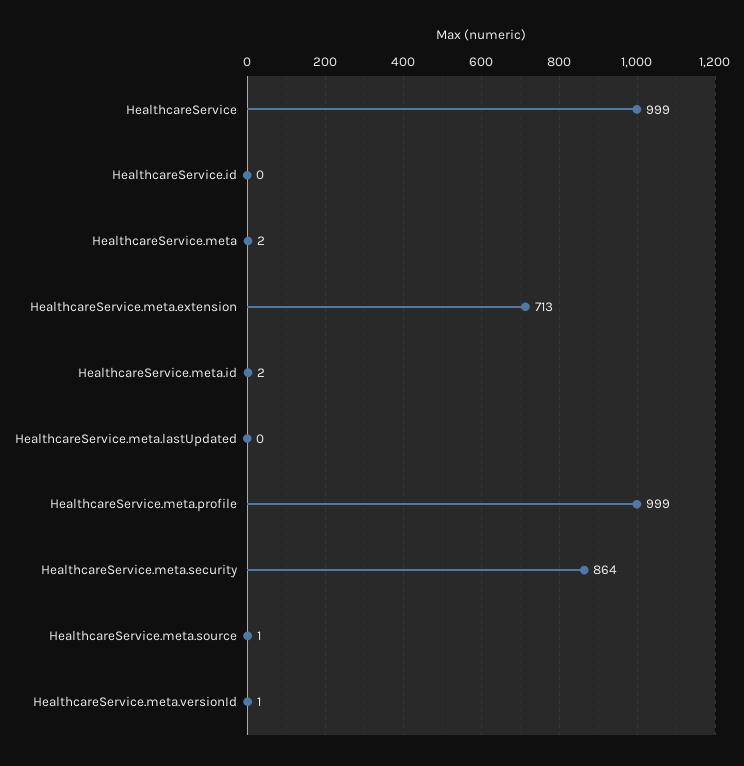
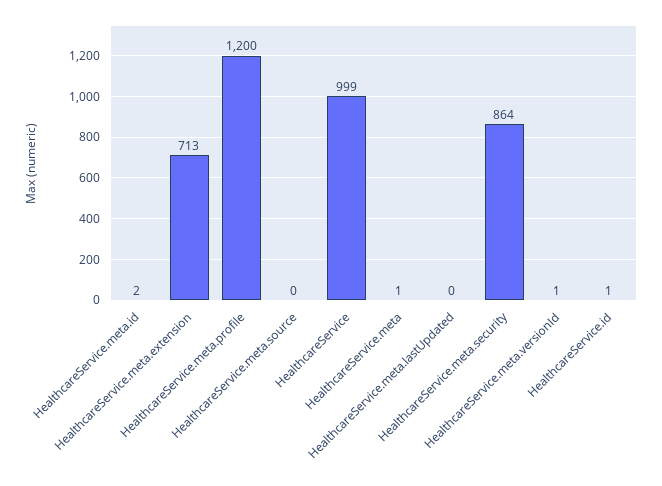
  {
    "HealthcareService": 999,
-   "HealthcareService.id": 0,
+   "HealthcareService.id": 1,
-   "HealthcareService.meta": 2,
+   "HealthcareService.meta": 1,
    "HealthcareService.meta.extension": 713,
    "HealthcareService.meta.id": 2,
    "HealthcareService.meta.lastUpdated": 0,
-   "HealthcareService.meta.profile": 999,
+   "HealthcareService.meta.profile": 1200,
    "HealthcareService.meta.security": 864,
-   "HealthcareService.meta.source": 1,
+   "HealthcareService.meta.source": 0,
    "HealthcareService.meta.versionId": 1
  }

